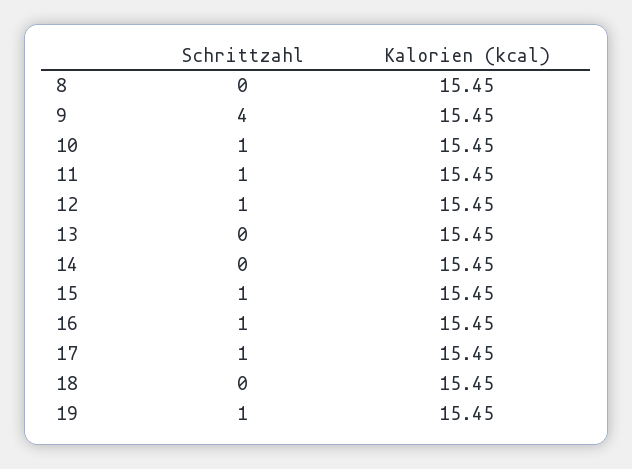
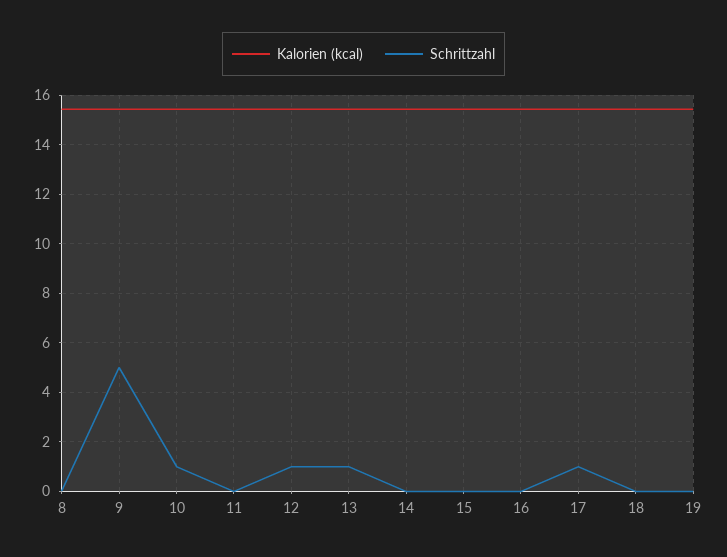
  {
    "Schrittzahl": {
      "8": 0,
-     "9": 4,
+     "9": 5,
      "10": 1,
-     "11": 1,
+     "11": 0,
      "12": 1,
-     "13": 0,
+     "13": 1,
      "14": 0,
-     "15": 1,
+     "15": 0,
-     "16": 1,
+     "16": 0,
      "17": 1,
      "18": 0,
-     "19": 1
+     "19": 0
    },
    "Kalorien (kcal)": {
      "8": 15.45,
      "9": 15.45,
      "10": 15.45,
      "11": 15.45,
      "12": 15.45,
      "13": 15.45,
      "14": 15.45,
      "15": 15.45,
      "16": 15.45,
      "17": 15.45,
      "18": 15.45,
      "19": 15.45
    }
  }

